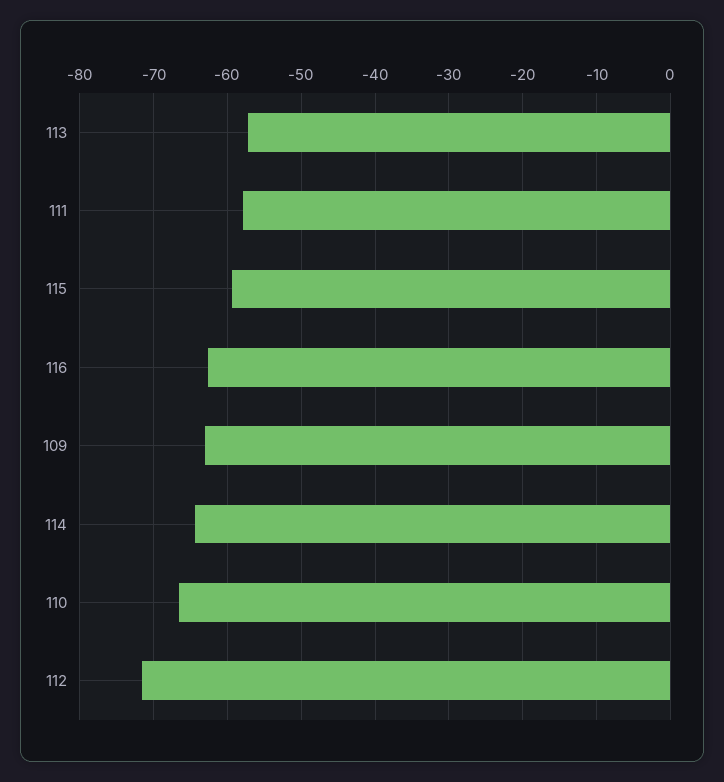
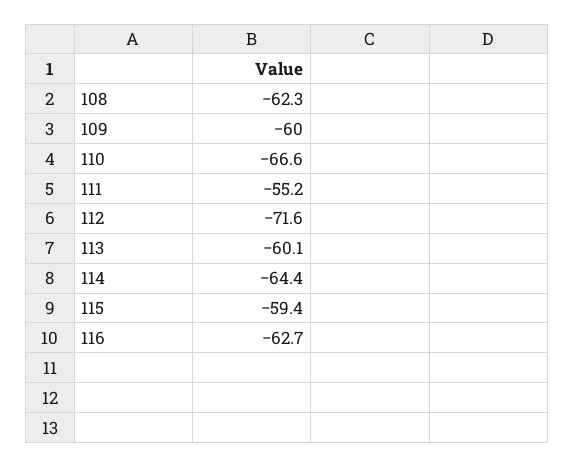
  {
-   "113": -57,
+   "113": -60.1,
-   "111": -58,
+   "111": -55.2,
    "115": -59.4,
    "116": -62.7,
-   "109": -63,
+   "109": -60,
    "114": -64.4,
    "110": -66.6,
-   "112": -71.6
+   "112": -71.6,
+   "108": -62.3
  }

